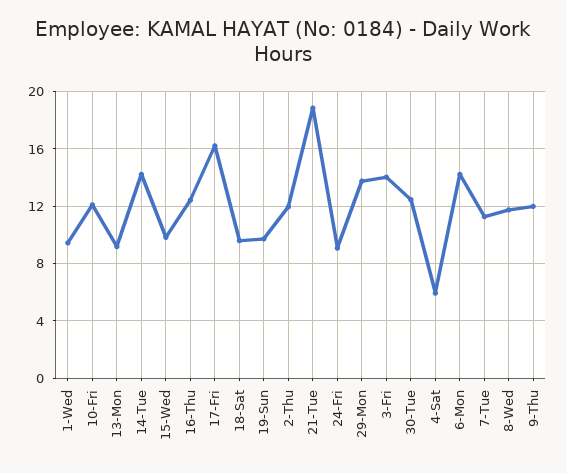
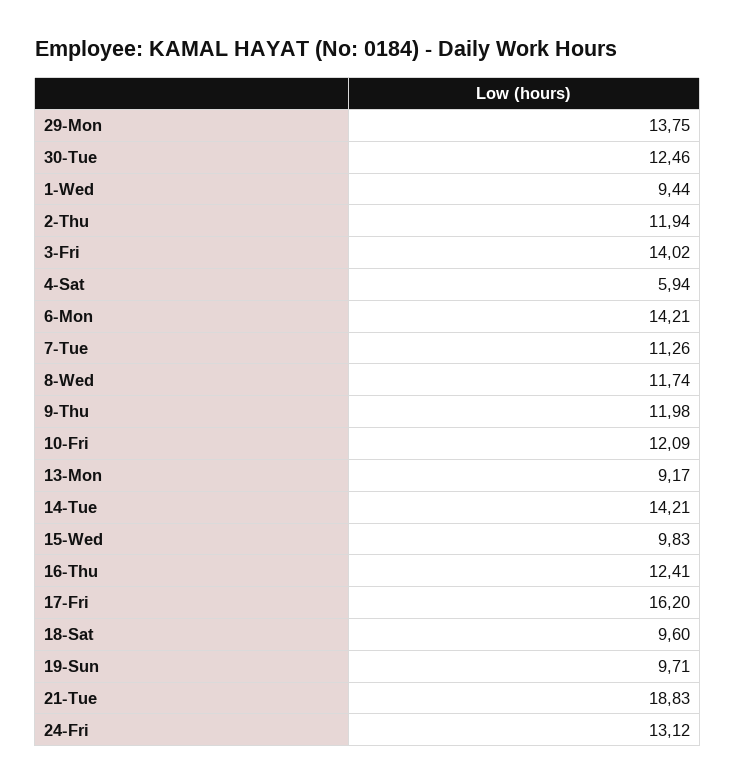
  {
    "1-Wed": 9.44,
    "10-Fri": 12.09,
    "13-Mon": 9.17,
    "14-Tue": 14.21,
    "15-Wed": 9.83,
    "16-Thu": 12.41,
    "17-Fri": 16.2,
    "18-Sat": 9.6,
    "19-Sun": 9.71,
    "2-Thu": 11.94,
    "21-Tue": 18.83,
-   "24-Fri": 9,
+   "24-Fri": 13.12,
    "29-Mon": 13.75,
    "3-Fri": 14.02,
    "30-Tue": 12.46,
    "4-Sat": 5.94,
    "6-Mon": 14.21,
    "7-Tue": 11.26,
    "8-Wed": 11.74,
    "9-Thu": 11.98
  }

